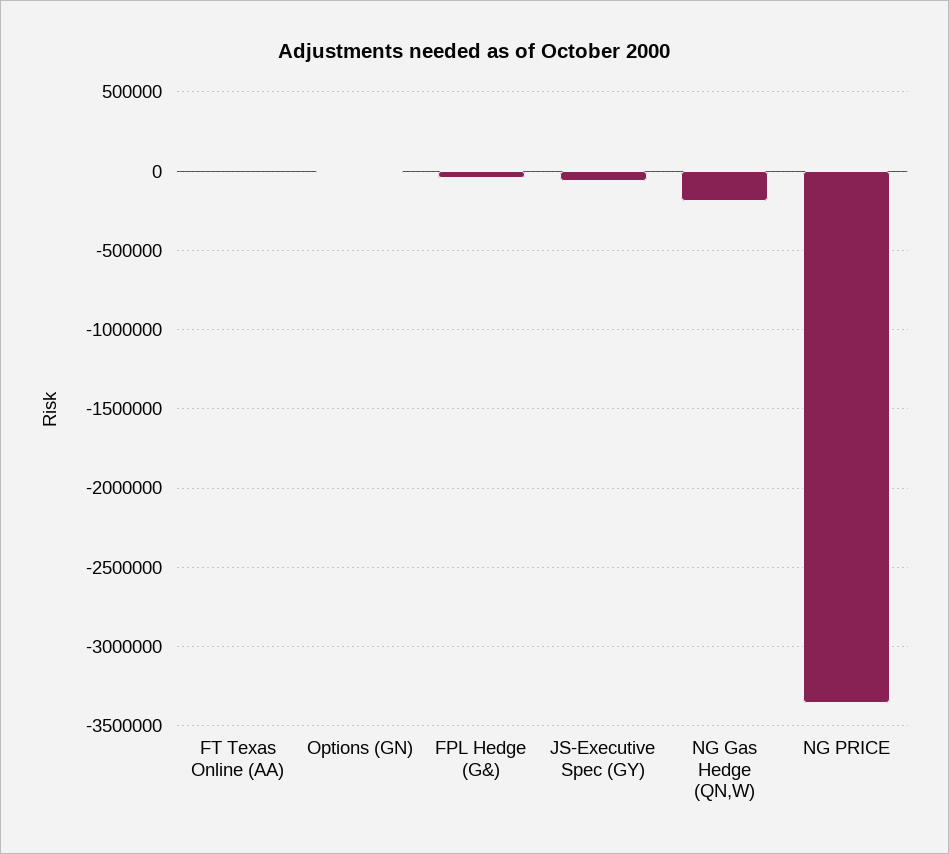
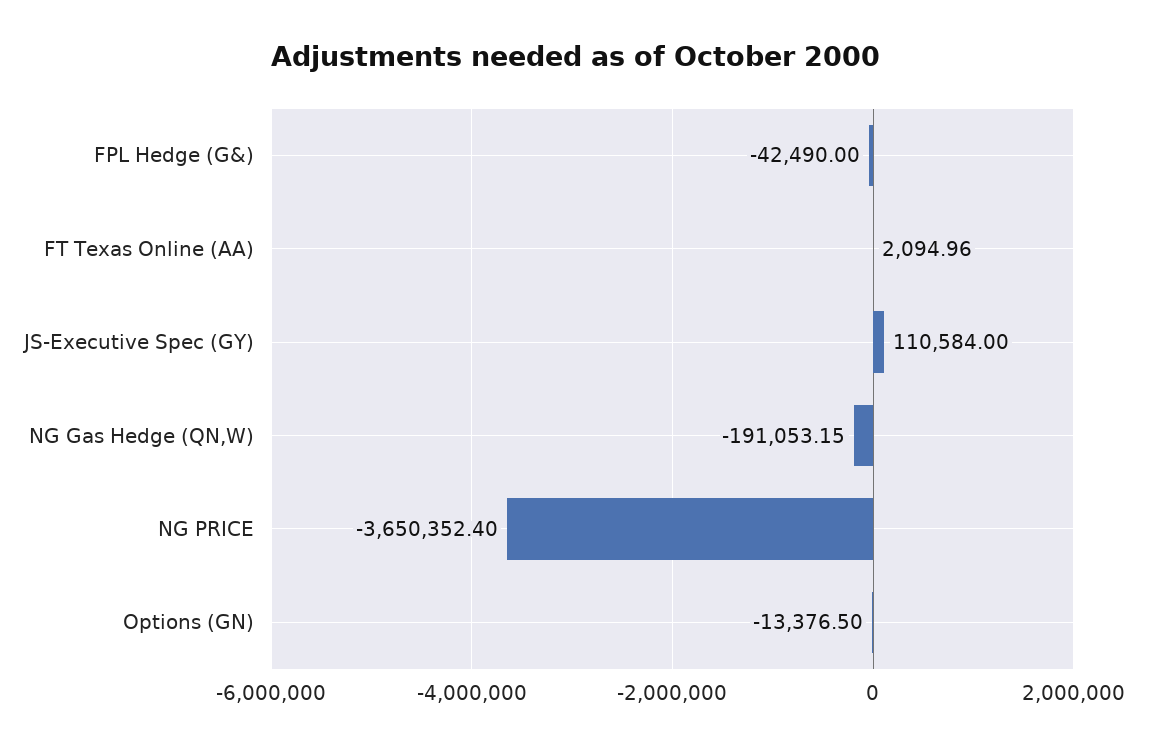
  {
    "FT Texas Online (AA)": 2094.96,
    "Options (GN)": -13376.5,
    "FPL Hedge (G&)": -42490,
-   "JS-Executive Spec (GY)": -50000,
+   "JS-Executive Spec (GY)": 110584,
    "NG Gas Hedge (QN,W)": -191053.15,
-   "NG PRICE": -3350000
+   "NG PRICE": -3650352.4
  }

